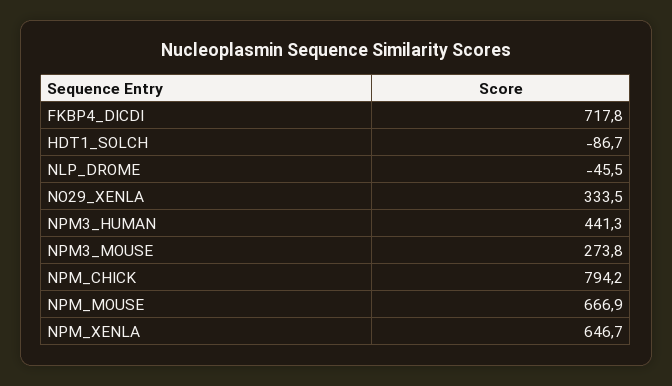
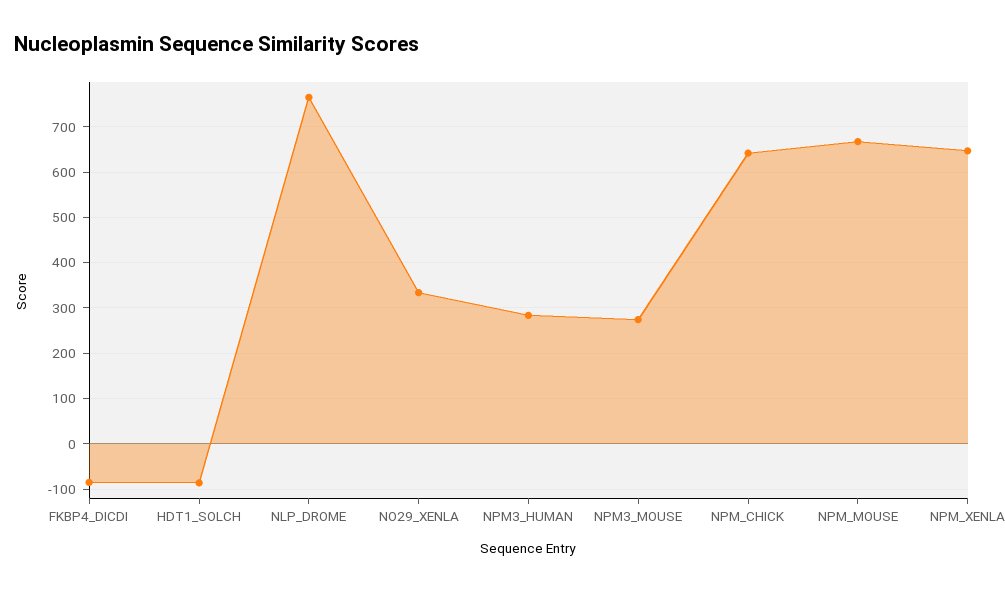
  {
-   "FKBP4_DICDI": 717.8,
+   "FKBP4_DICDI": -80,
    "HDT1_SOLCH": -86.7,
-   "NLP_DROME": -45.5,
+   "NLP_DROME": 760,
    "NO29_XENLA": 333.5,
-   "NPM3_HUMAN": 441.3,
+   "NPM3_HUMAN": 280,
    "NPM3_MOUSE": 273.8,
-   "NPM_CHICK": 794.2,
+   "NPM_CHICK": 640,
    "NPM_MOUSE": 666.9,
    "NPM_XENLA": 646.7
  }

